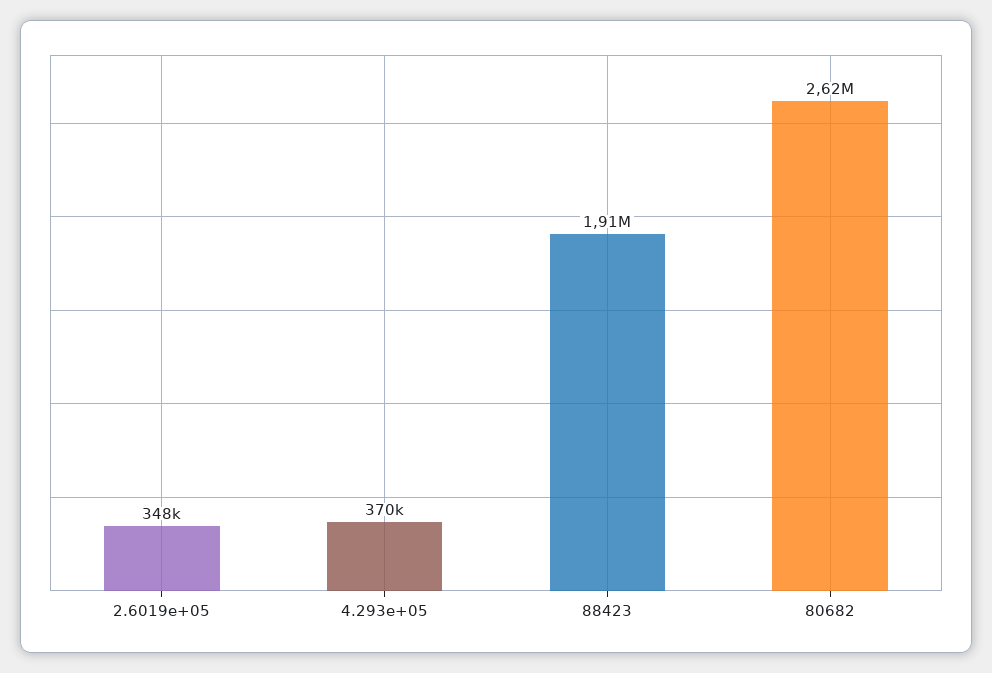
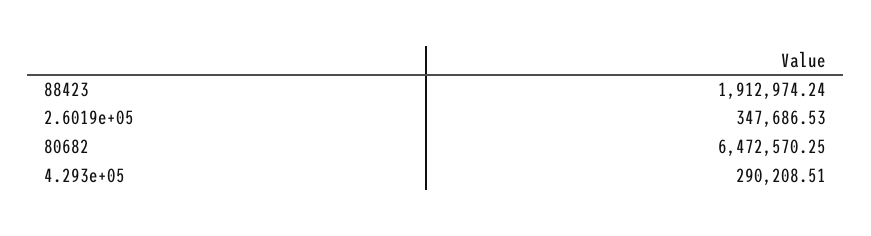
  {
    "2.6019e+05": 347686.53,
-   "4.293e+05": 370000,
+   "4.293e+05": 290208.51,
    "88423": 1912974.24,
-   "80682": 2620000
+   "80682": 6472570.25
  }

